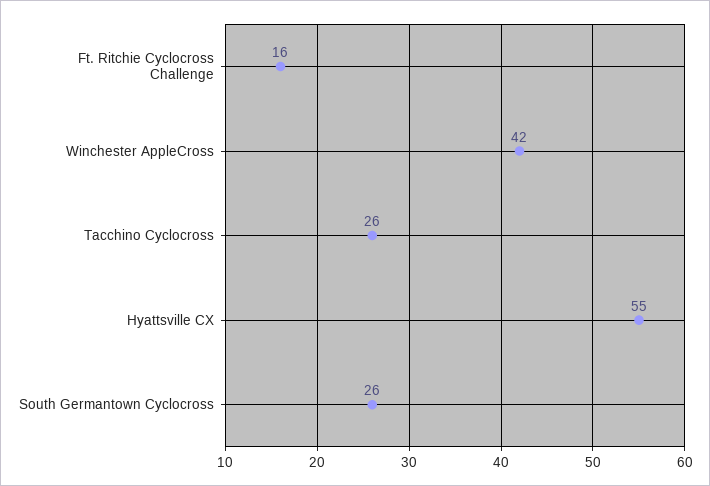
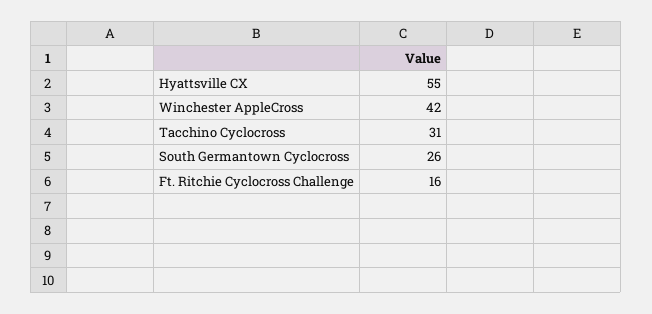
  {
    "Ft. Ritchie Cyclocross Challenge": 16,
    "Winchester AppleCross": 42,
-   "Tacchino Cyclocross": 26,
+   "Tacchino Cyclocross": 31,
    "Hyattsville CX": 55,
    "South Germantown Cyclocross": 26
  }

